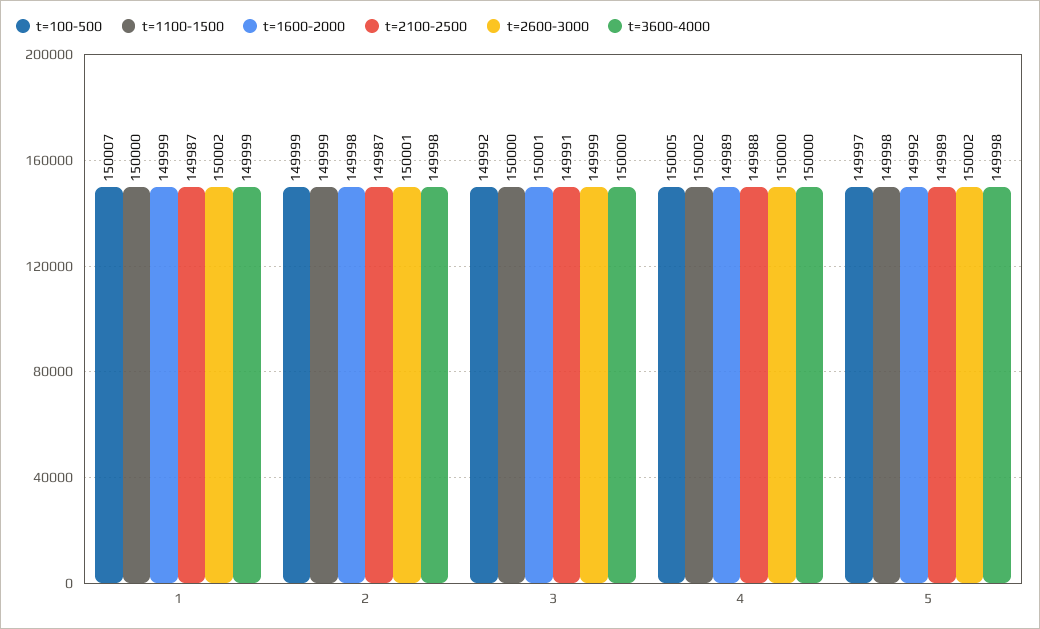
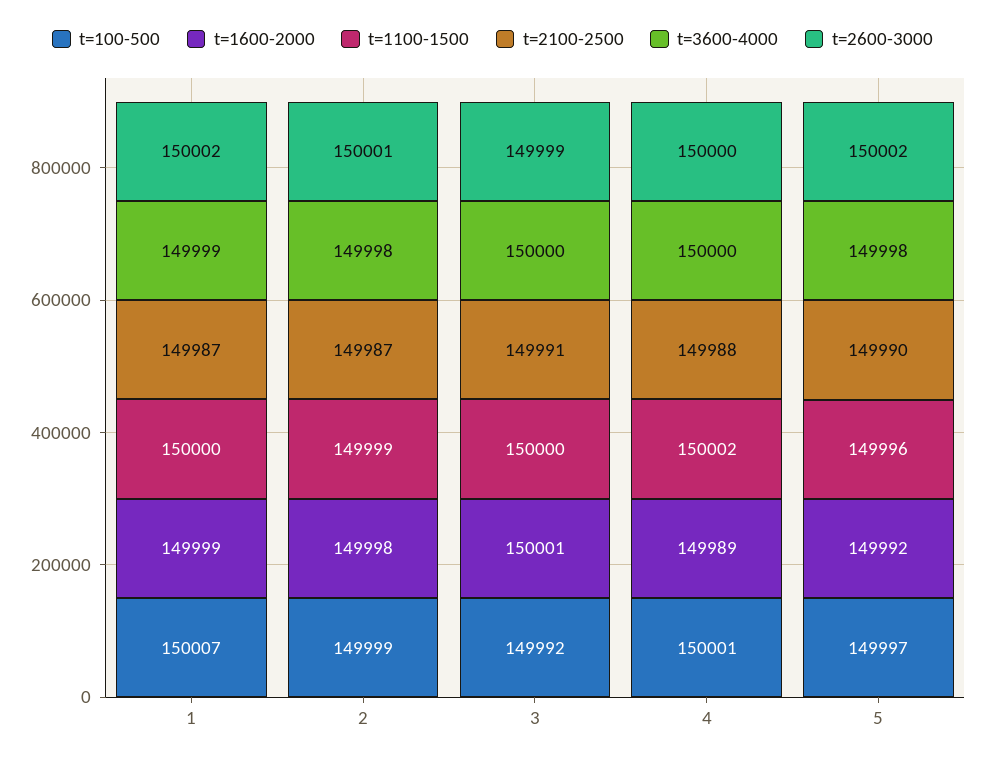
  {
    "t=100-500": {
      "1": 150007,
      "2": 149999,
      "3": 149992,
-     "4": 150005,
+     "4": 150001,
      "5": 149997
    },
    "t=1100-1500": {
      "1": 150000,
      "2": 149999,
      "3": 150000,
      "4": 150002,
-     "5": 149998
+     "5": 149996
    },
    "t=1600-2000": {
      "1": 149999,
      "2": 149998,
      "3": 150001,
      "4": 149989,
      "5": 149992
    },
    "t=2100-2500": {
      "1": 149987,
      "2": 149987,
      "3": 149991,
      "4": 149988,
-     "5": 149989
+     "5": 149990
    },
    "t=2600-3000": {
      "1": 150002,
      "2": 150001,
      "3": 149999,
      "4": 150000,
      "5": 150002
    },
    "t=3600-4000": {
      "1": 149999,
      "2": 149998,
      "3": 150000,
      "4": 150000,
      "5": 149998
    }
  }

